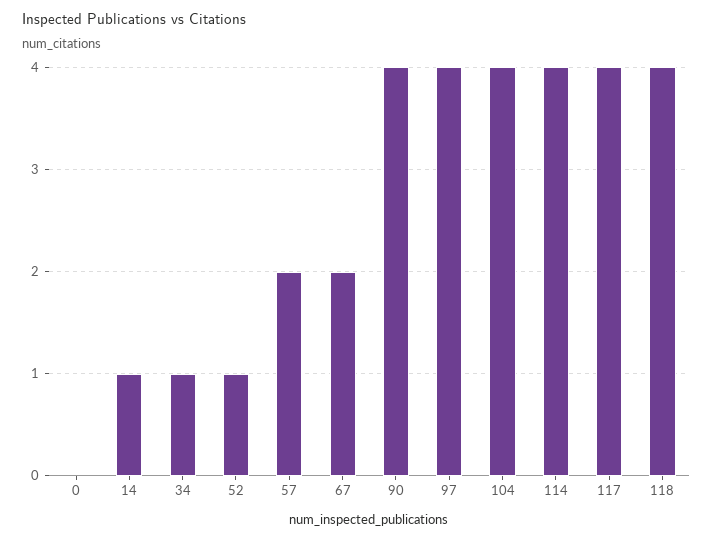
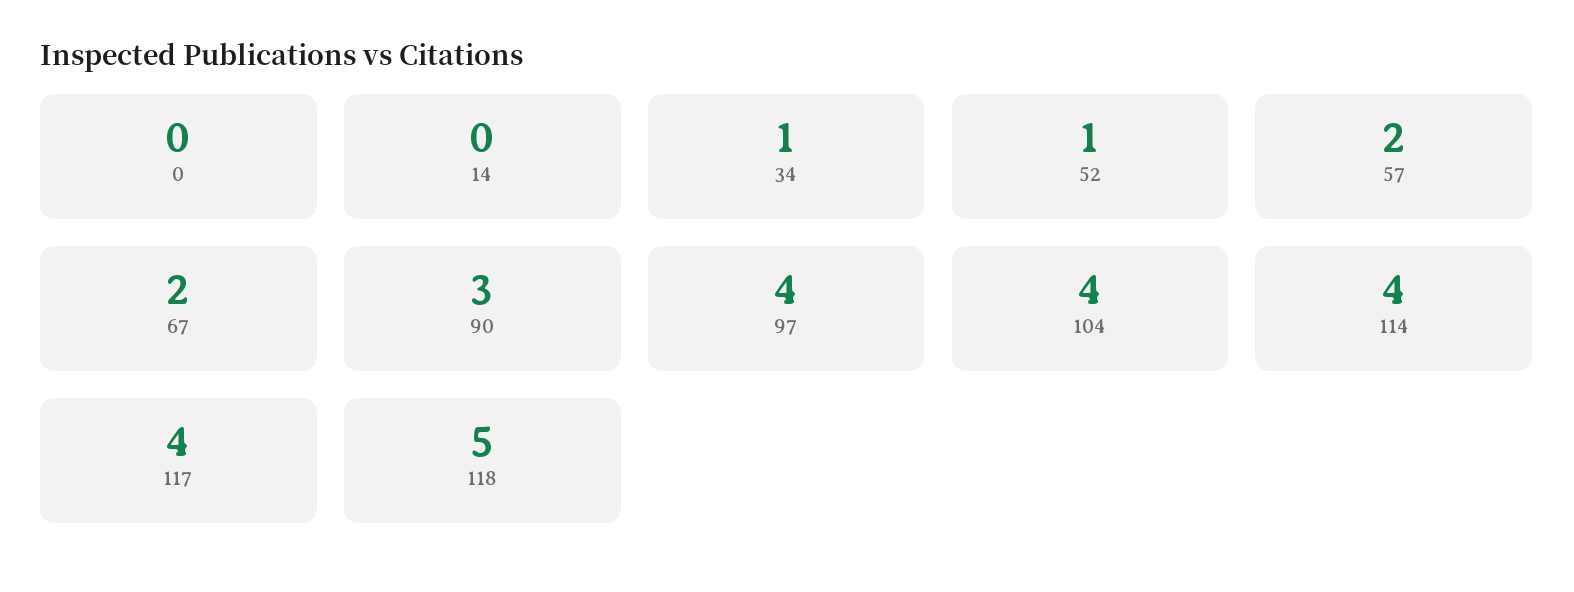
  {
    "0": 0,
-   "14": 1,
+   "14": 0,
    "34": 1,
    "52": 1,
    "57": 2,
    "67": 2,
-   "90": 4,
+   "90": 3,
    "97": 4,
    "104": 4,
    "114": 4,
    "117": 4,
-   "118": 4
+   "118": 5
  }

